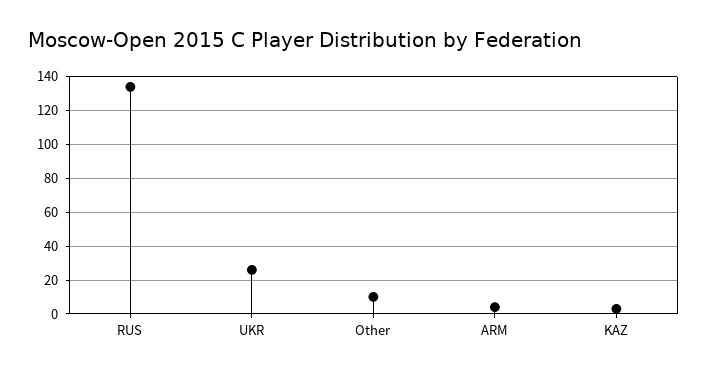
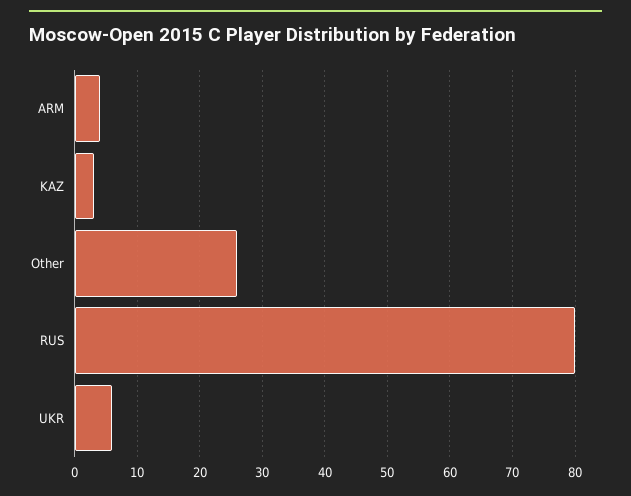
  {
-   "RUS": 135,
+   "RUS": 80,
-   "UKR": 25,
+   "UKR": 6,
-   "Other": 10,
+   "Other": 26,
    "ARM": 4,
    "KAZ": 3
  }

